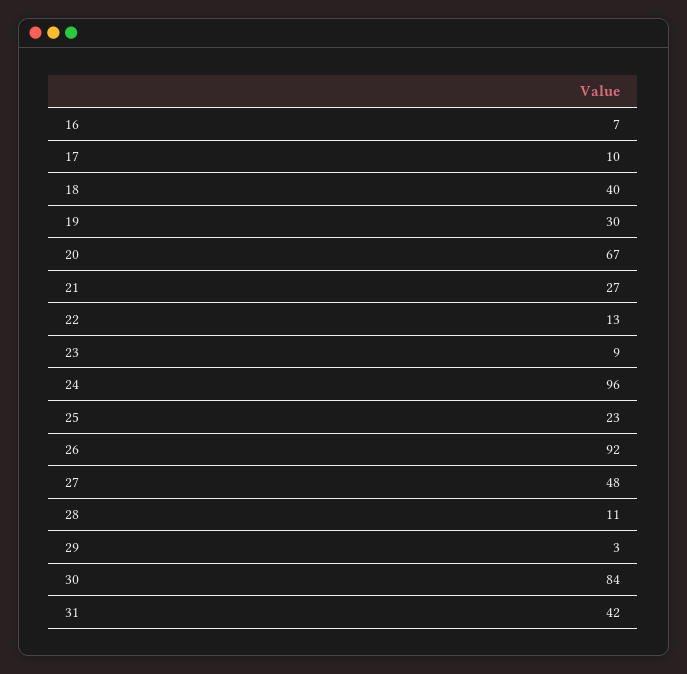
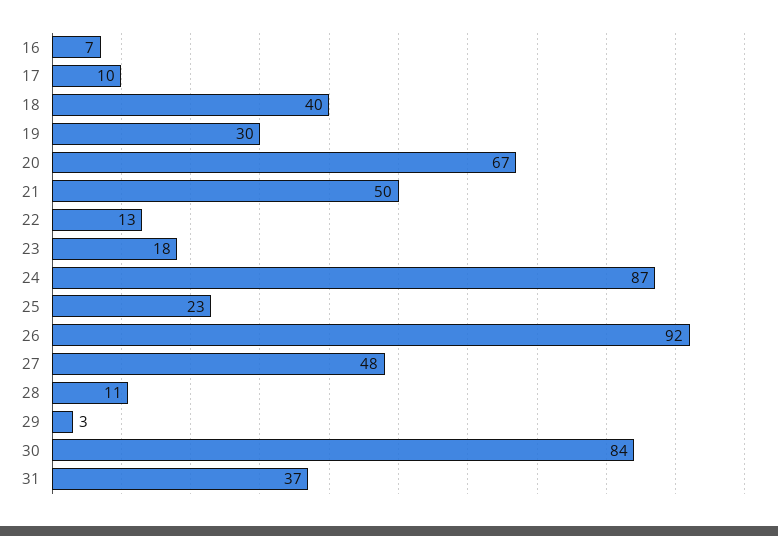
  {
    "16": 7,
    "17": 10,
    "18": 40,
    "19": 30,
    "20": 67,
-   "21": 27,
+   "21": 50,
    "22": 13,
-   "23": 9,
+   "23": 18,
-   "24": 96,
+   "24": 87,
    "25": 23,
    "26": 92,
    "27": 48,
    "28": 11,
    "29": 3,
    "30": 84,
-   "31": 42
+   "31": 37
  }

